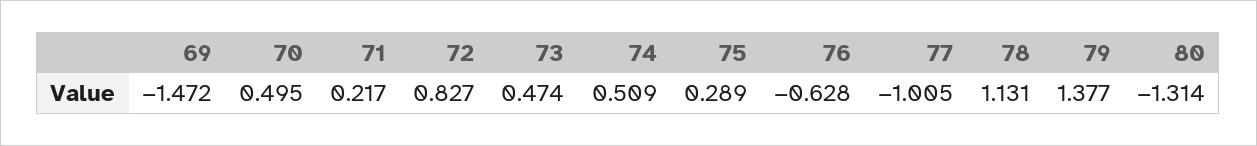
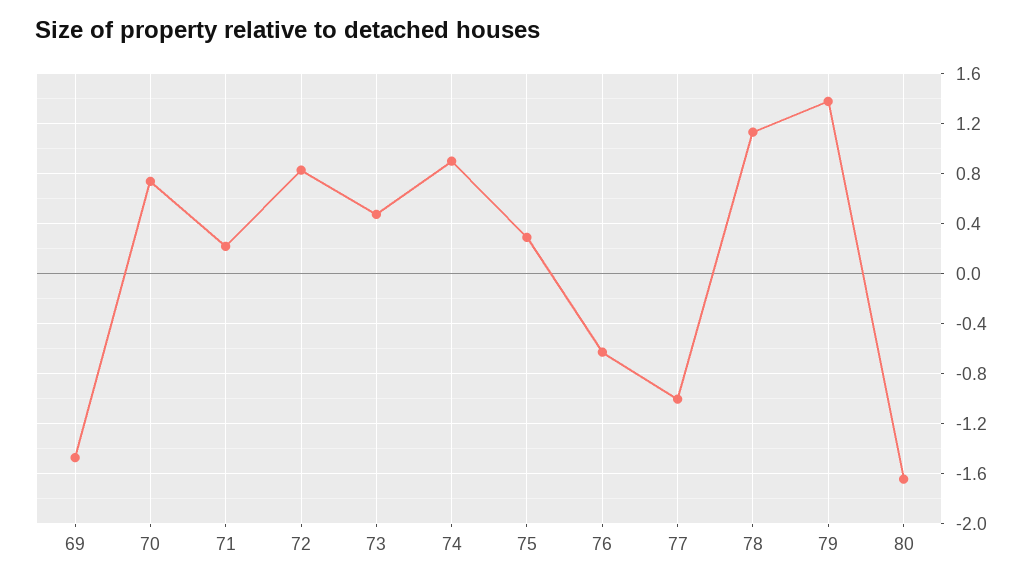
  {
    "69": -1.472,
-   "70": 0.495,
+   "70": 0.75,
    "71": 0.217,
    "72": 0.827,
    "73": 0.474,
-   "74": 0.509,
+   "74": 0.9,
    "75": 0.289,
    "76": -0.628,
    "77": -1.005,
    "78": 1.131,
    "79": 1.377,
-   "80": -1.314
+   "80": -1.65
  }

